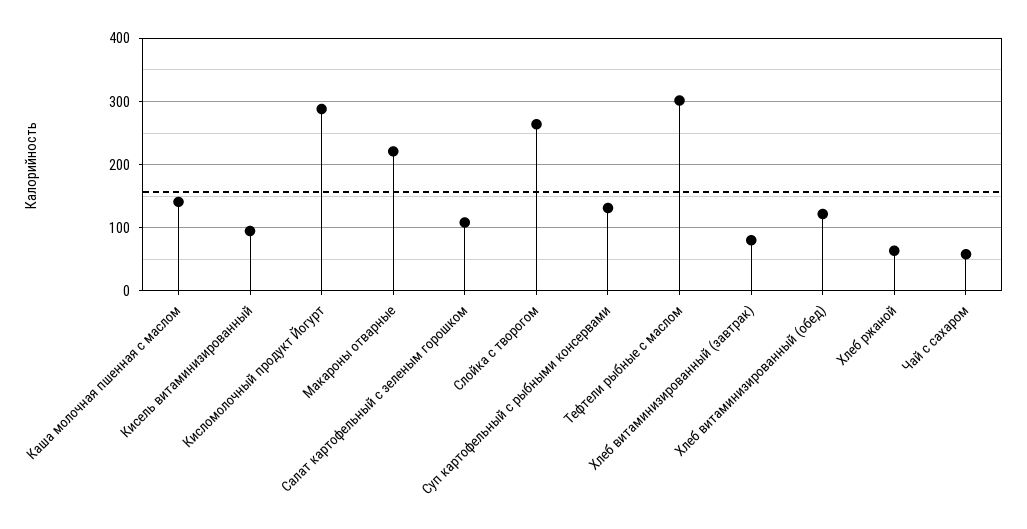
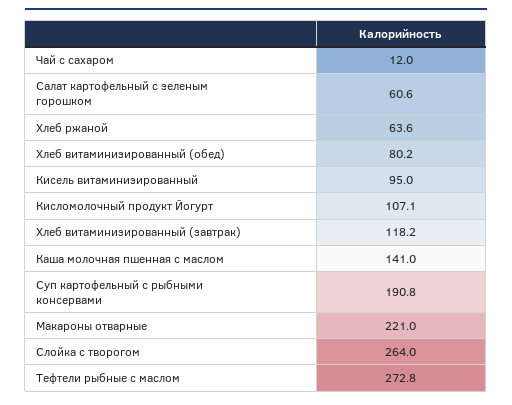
  {
    "Каша молочная пшенная с маслом": 141,
    "Кисель витаминизированный": 95,
-   "Кисломолочный продукт Йогурт": 290,
+   "Кисломолочный продукт Йогурт": 107.1,
    "Макароны отварные": 221,
-   "Салат картофельный с зеленым горошком": 110,
+   "Салат картофельный с зеленым горошком": 60.6,
    "Слойка с творогом": 264,
-   "Суп картофельный с рыбными консервами": 130,
+   "Суп картофельный с рыбными консервами": 190.8,
-   "Тефтели рыбные с маслом": 300,
+   "Тефтели рыбные с маслом": 272.8,
-   "Хлеб витаминизированный (завтрак)": 80,
+   "Хлеб витаминизированный (завтрак)": 118.2,
-   "Хлеб витаминизированный (обед)": 120,
+   "Хлеб витаминизированный (обед)": 80.2,
    "Хлеб ржаной": 63.6,
-   "Чай с сахаром": 60
+   "Чай с сахаром": 12
  }

